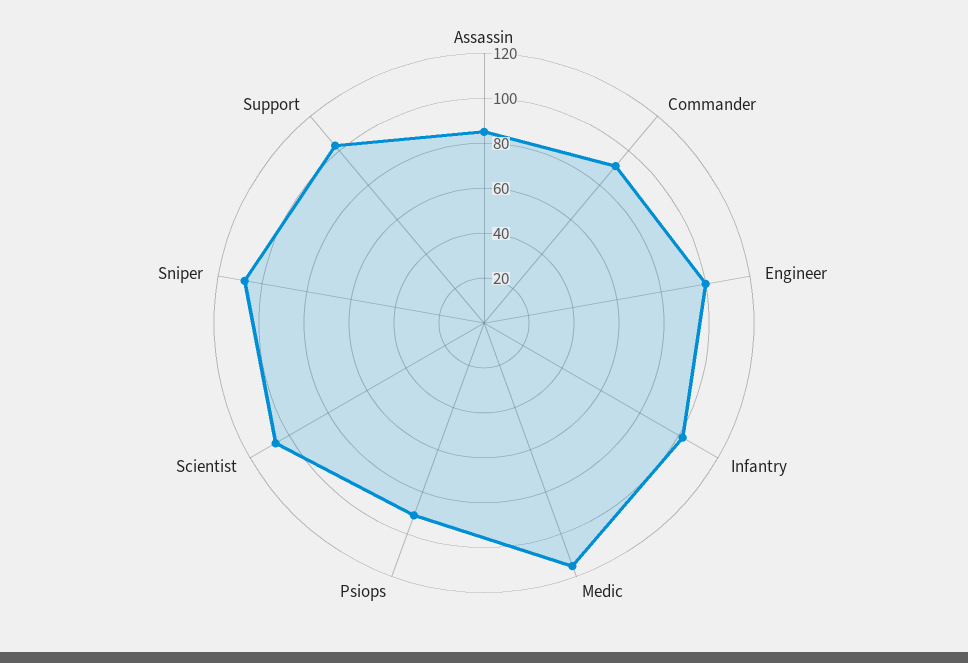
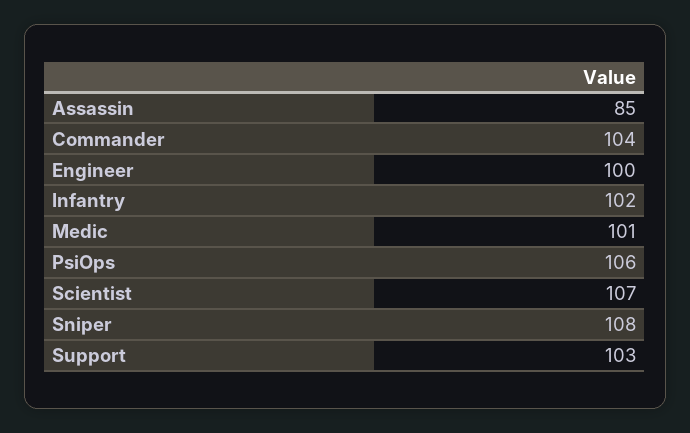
  {
    "Assassin": 85,
-   "Commander": 90,
+   "Commander": 104,
    "Engineer": 100,
    "Infantry": 102,
-   "Medic": 115,
+   "Medic": 101,
-   "Psiops": 90,
+   "Psiops": 106,
    "Scientist": 107,
    "Sniper": 108,
    "Support": 103
  }

